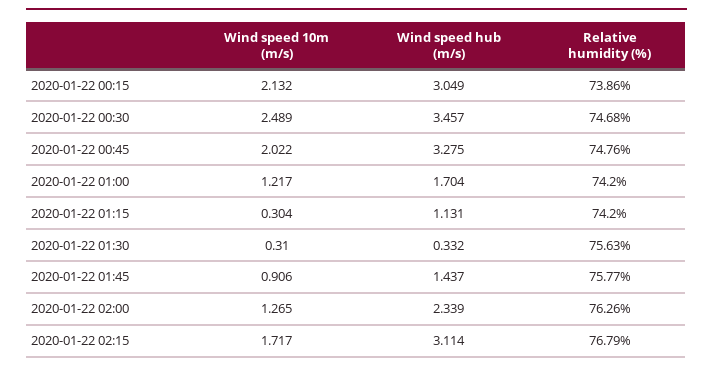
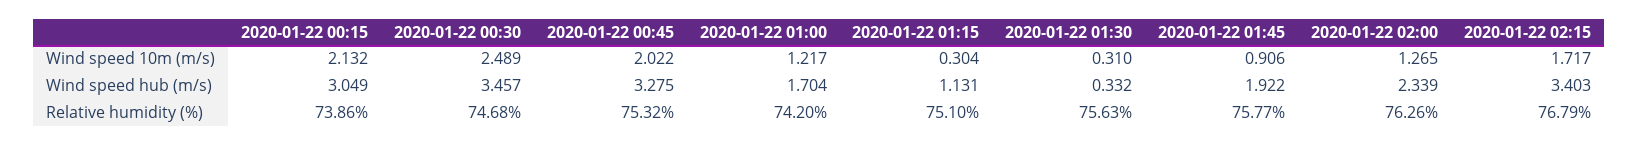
  {
    "Wind speed 10m (m/s)": {
      "2020-01-22 00:15": 2.132,
      "2020-01-22 00:30": 2.489,
      "2020-01-22 00:45": 2.022,
      "2020-01-22 01:00": 1.217,
      "2020-01-22 01:15": 0.304,
      "2020-01-22 01:30": 0.31,
      "2020-01-22 01:45": 0.906,
      "2020-01-22 02:00": 1.265,
      "2020-01-22 02:15": 1.717
    },
    "Wind speed hub (m/s)": {
      "2020-01-22 00:15": 3.049,
      "2020-01-22 00:30": 3.457,
      "2020-01-22 00:45": 3.275,
      "2020-01-22 01:00": 1.704,
      "2020-01-22 01:15": 1.131,
      "2020-01-22 01:30": 0.332,
-     "2020-01-22 01:45": 1.437,
+     "2020-01-22 01:45": 1.922,
      "2020-01-22 02:00": 2.339,
-     "2020-01-22 02:15": 3.114
+     "2020-01-22 02:15": 3.403
    },
    "Relative humidity (%)": {
      "2020-01-22 00:15": 73.86,
      "2020-01-22 00:30": 74.68,
-     "2020-01-22 00:45": 74.76,
+     "2020-01-22 00:45": 75.32,
      "2020-01-22 01:00": 74.2,
-     "2020-01-22 01:15": 74.2,
+     "2020-01-22 01:15": 75.1,
      "2020-01-22 01:30": 75.63,
      "2020-01-22 01:45": 75.77,
      "2020-01-22 02:00": 76.26,
      "2020-01-22 02:15": 76.79
    }
  }

